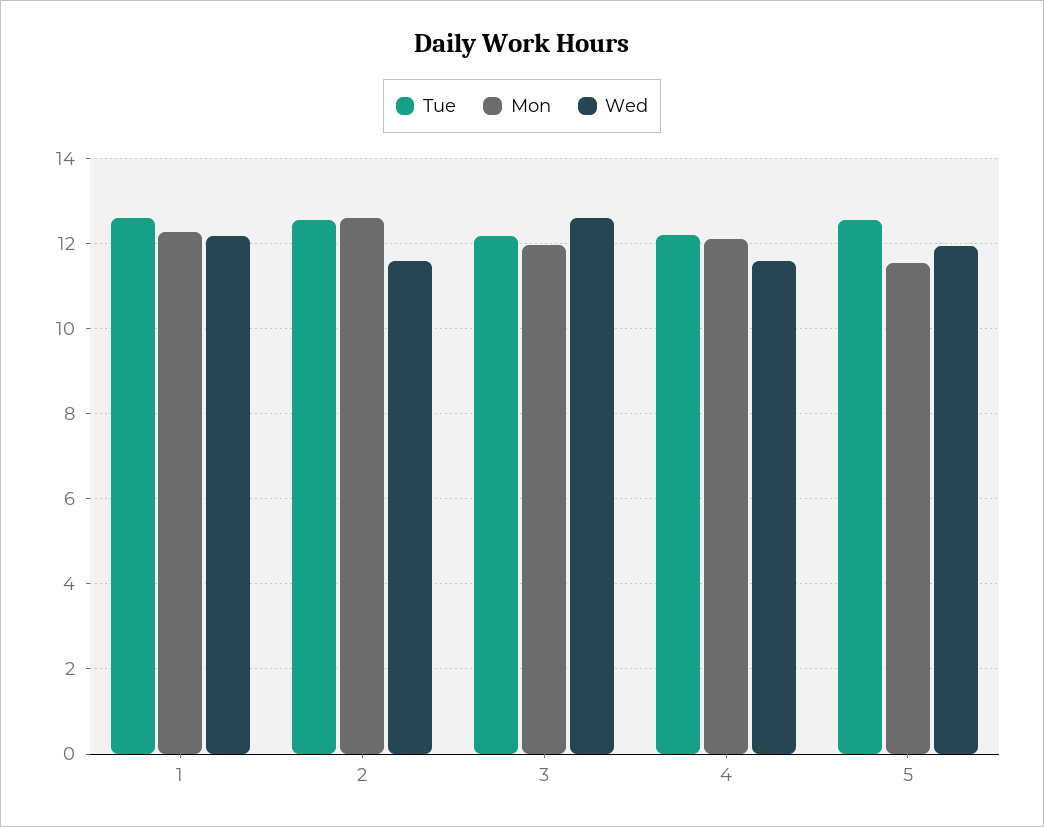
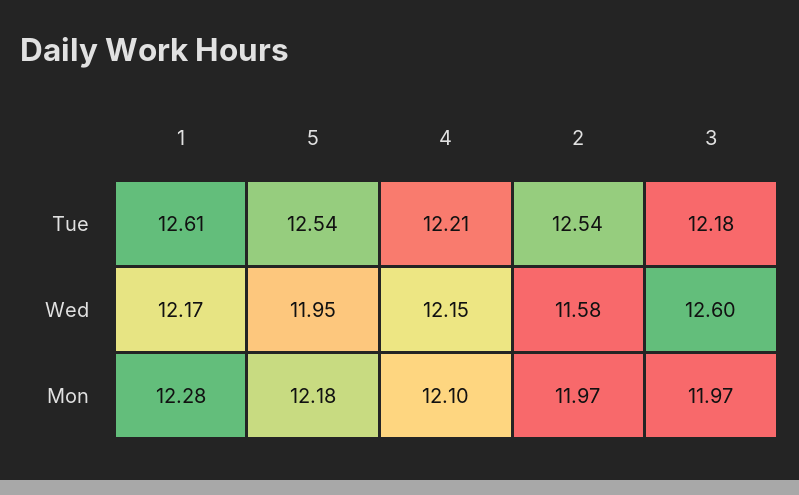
  {
    "Tue": {
      "1": 12.61,
      "2": 12.54,
      "3": 12.18,
      "4": 12.21,
      "5": 12.54
    },
    "Mon": {
      "1": 12.28,
-     "2": 12.6,
+     "2": 11.97,
      "3": 11.97,
      "4": 12.1,
-     "5": 11.6
+     "5": 12.18
    },
    "Wed": {
      "1": 12.17,
      "2": 11.58,
      "3": 12.6,
-     "4": 11.6,
+     "4": 12.15,
      "5": 11.95
    }
  }

